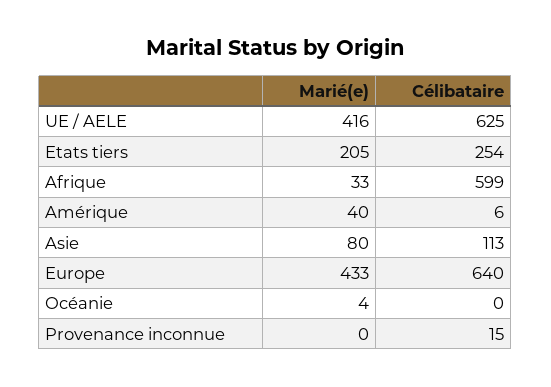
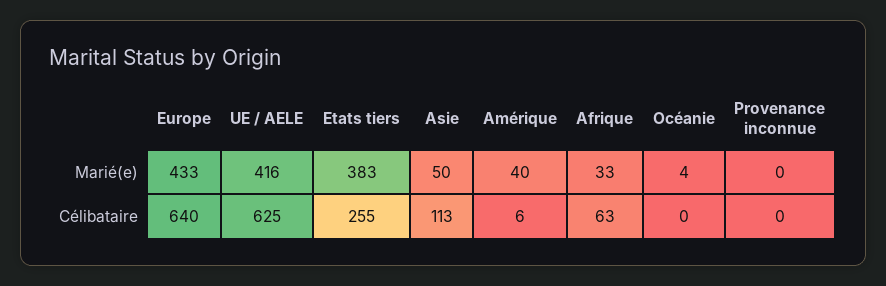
  {
    "Marié(e)": {
      "UE / AELE": 416,
-     "Etats tiers": 205,
+     "Etats tiers": 383,
      "Afrique": 33,
      "Amérique": 40,
-     "Asie": 80,
+     "Asie": 50,
      "Europe": 433,
      "Océanie": 4,
      "Provenance inconnue": 0
    },
    "Célibataire": {
      "UE / AELE": 625,
-     "Etats tiers": 254,
+     "Etats tiers": 255,
-     "Afrique": 599,
+     "Afrique": 63,
      "Amérique": 6,
      "Asie": 113,
      "Europe": 640,
      "Océanie": 0,
-     "Provenance inconnue": 15
+     "Provenance inconnue": 0
    }
  }

